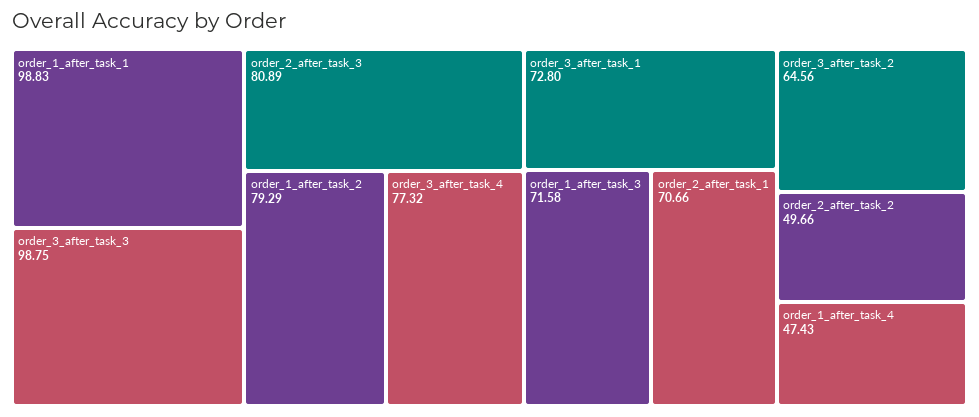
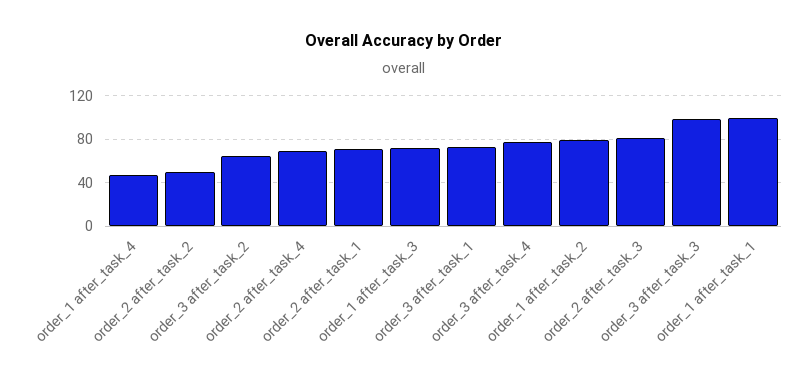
  {
    "order_1_after_task_1": 98.83,
    "order_3_after_task_3": 98.75,
    "order_2_after_task_3": 80.89,
    "order_1_after_task_2": 79.29,
    "order_3_after_task_4": 77.32,
    "order_3_after_task_1": 72.8,
    "order_1_after_task_3": 71.58,
    "order_2_after_task_1": 70.66,
    "order_3_after_task_2": 64.56,
    "order_2_after_task_2": 49.66,
-   "order_1_after_task_4": 47.43
+   "order_1_after_task_4": 47.43,
+   "order_2 after_task_4": 70
  }

